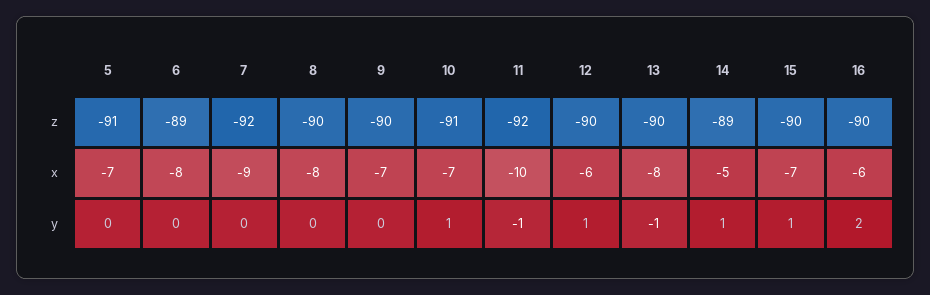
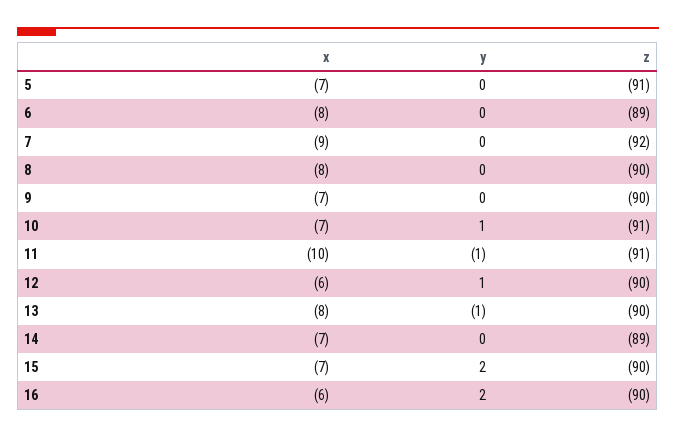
  {
    "5": {
      "z": -91,
      "x": -7,
      "y": 0
    },
    "6": {
      "z": -89,
      "x": -8,
      "y": 0
    },
    "7": {
      "z": -92,
      "x": -9,
      "y": 0
    },
    "8": {
      "z": -90,
      "x": -8,
      "y": 0
    },
    "9": {
      "z": -90,
      "x": -7,
      "y": 0
    },
    "10": {
      "z": -91,
      "x": -7,
      "y": 1
    },
    "11": {
-     "z": -92,
+     "z": -91,
      "x": -10,
      "y": -1
    },
    "12": {
      "z": -90,
      "x": -6,
      "y": 1
    },
    "13": {
      "z": -90,
      "x": -8,
      "y": -1
    },
    "14": {
      "z": -89,
-     "x": -5,
+     "x": -7,
-     "y": 1
+     "y": 0
    },
    "15": {
      "z": -90,
      "x": -7,
-     "y": 1
+     "y": 2
    },
    "16": {
      "z": -90,
      "x": -6,
      "y": 2
    }
  }

